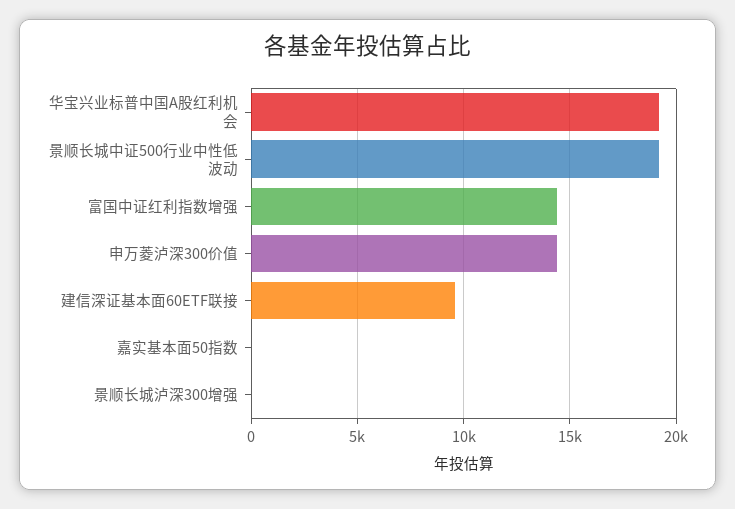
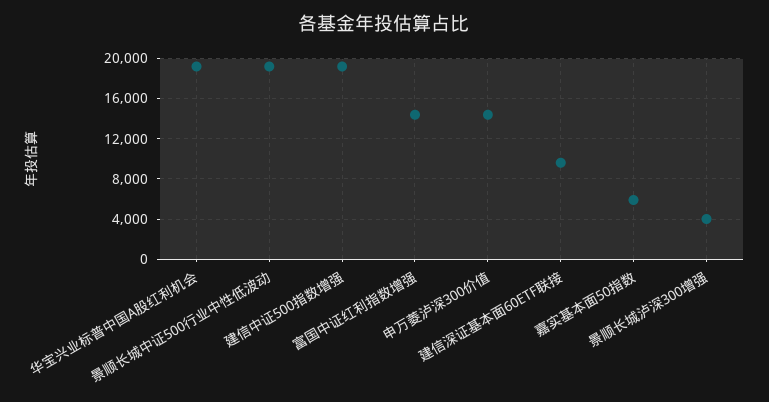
  {
    "华宝兴业标普中国A股红利机会": 19000,
    "景顺长城中证500行业中性低波动": 19000,
    "富国中证红利指数增强": 14500,
    "申万菱泸深300价值": 14500,
    "建信深证基本面60ETF联接": 9500,
-   "嘉实基本面50指数": 0,
+   "嘉实基本面50指数": 6000,
-   "景顺长城泸深300增强": 0
+   "景顺长城泸深300增强": 4000,
+   "建信中证500指数增强": 19000
  }

